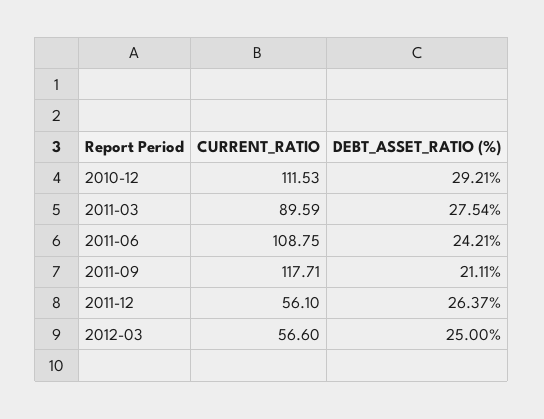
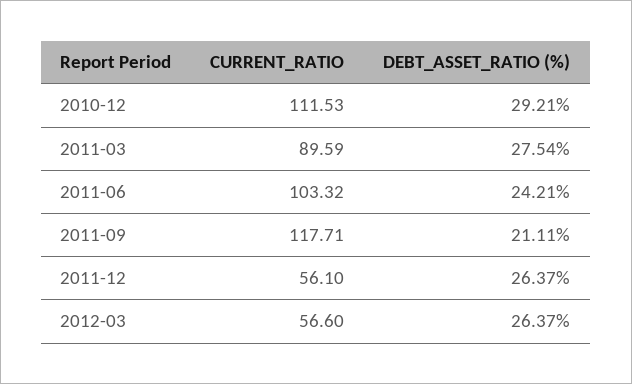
  {
    "CURRENT_RATIO": {
      "2010-12": 111.53,
      "2011-03": 89.59,
-     "2011-06": 108.75,
+     "2011-06": 103.32,
      "2011-09": 117.71,
      "2011-12": 56.1,
      "2012-03": 56.6
    },
    "DEBT_ASSET_RATIO (%)": {
      "2010-12": 29.21,
      "2011-03": 27.54,
      "2011-06": 24.21,
      "2011-09": 21.11,
      "2011-12": 26.37,
-     "2012-03": 25
+     "2012-03": 26.37
    }
  }

